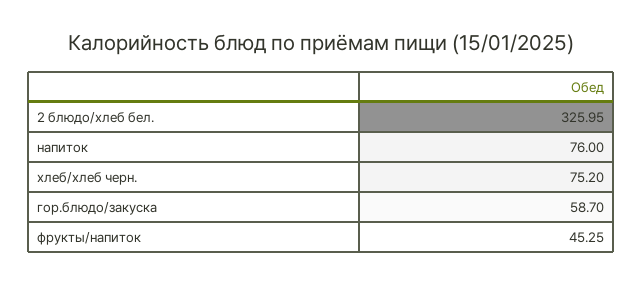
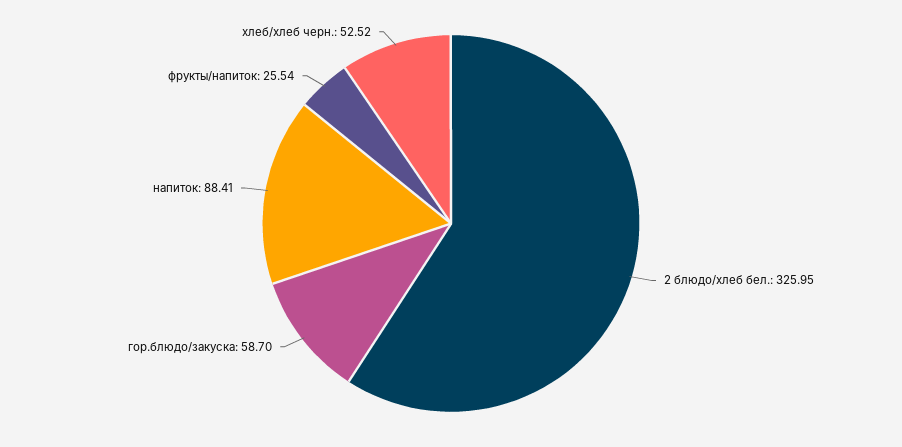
  {
    "2 блюдо/хлеб бел.": 325.95,
-   "напиток": 76,
+   "напиток": 88.41,
-   "хлеб/хлеб черн.": 75.2,
+   "хлеб/хлеб черн.": 52.52,
    "гор.блюдо/закуска": 58.7,
-   "фрукты/напиток": 45.25
+   "фрукты/напиток": 25.54
  }

